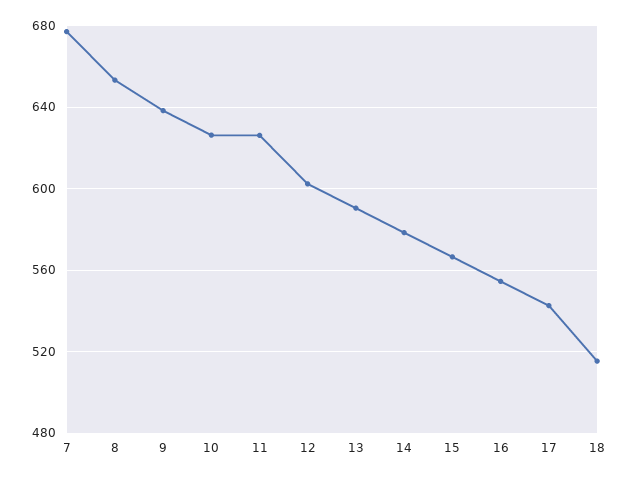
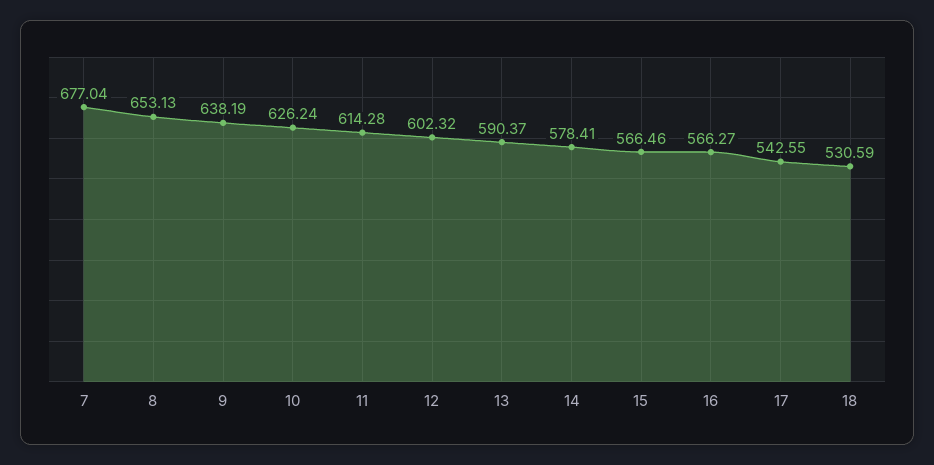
  {
    "7": 677.04,
    "8": 653.13,
    "9": 638.19,
    "10": 626.24,
-   "11": 625,
+   "11": 614.28,
    "12": 602.32,
    "13": 590.37,
    "14": 578.41,
    "15": 566.46,
-   "16": 555,
+   "16": 566.27,
    "17": 542.55,
-   "18": 515
+   "18": 530.59
  }

